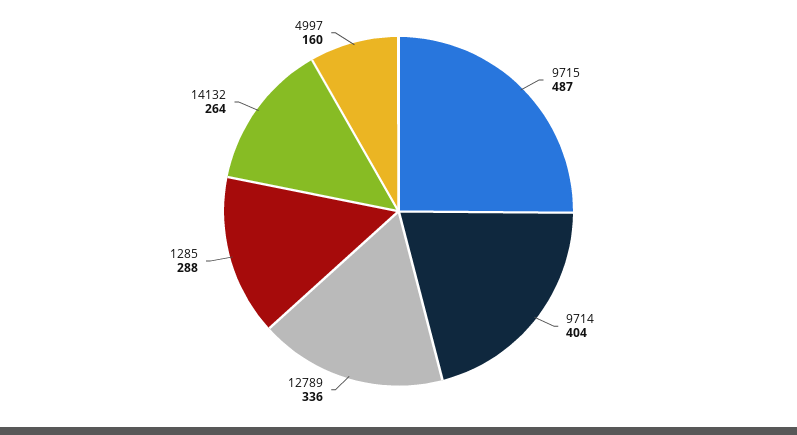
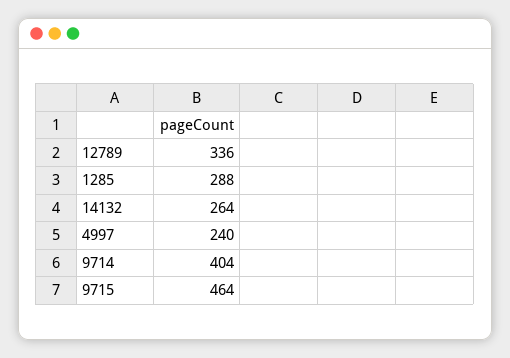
  {
-   "9715": 487,
+   "9715": 464,
    "9714": 404,
    "12789": 336,
    "1285": 288,
    "14132": 264,
-   "4997": 160
+   "4997": 240
  }

